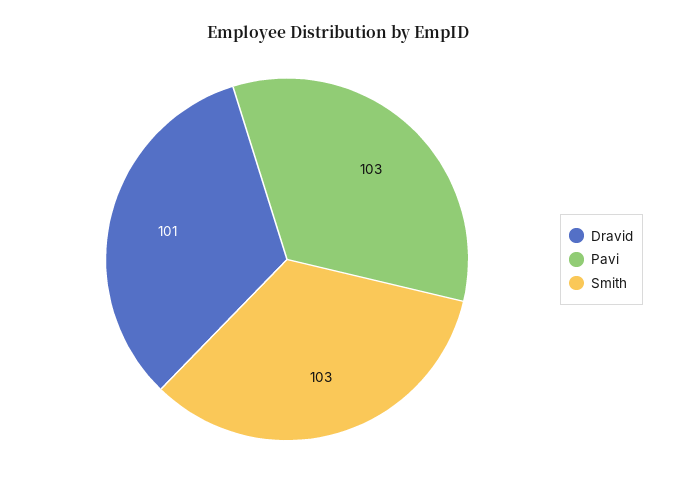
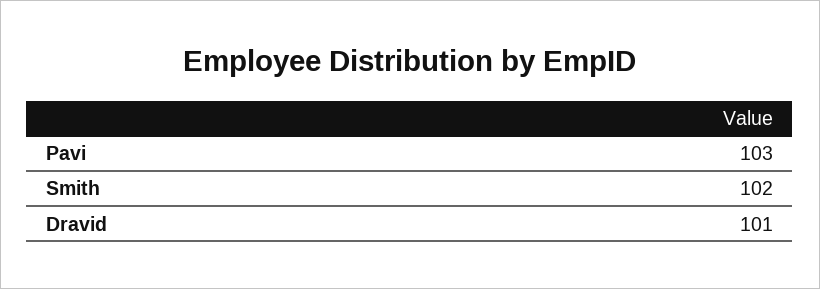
  {
    "Dravid": 101,
    "Pavi": 103,
-   "Smith": 103
+   "Smith": 102
  }

